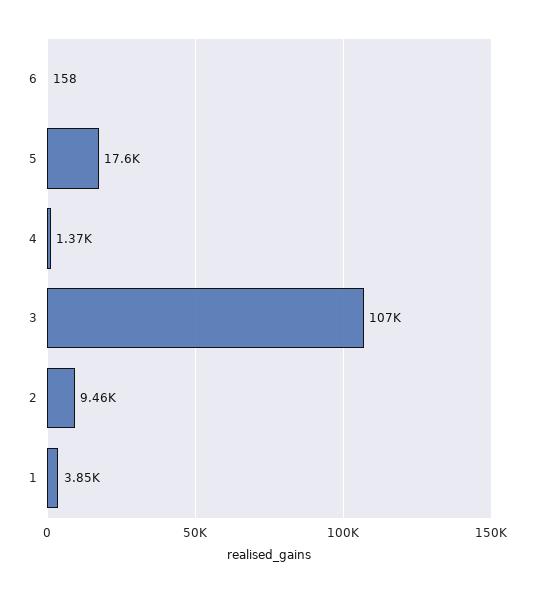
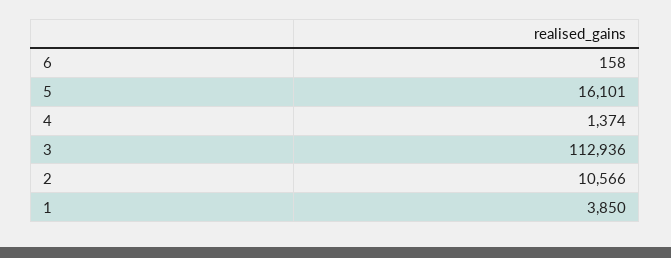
  {
    "6": 158,
-   "5": 17600,
+   "5": 16101,
    "4": 1374,
-   "3": 107000,
+   "3": 112936,
-   "2": 9460,
+   "2": 10566,
    "1": 3850
  }

